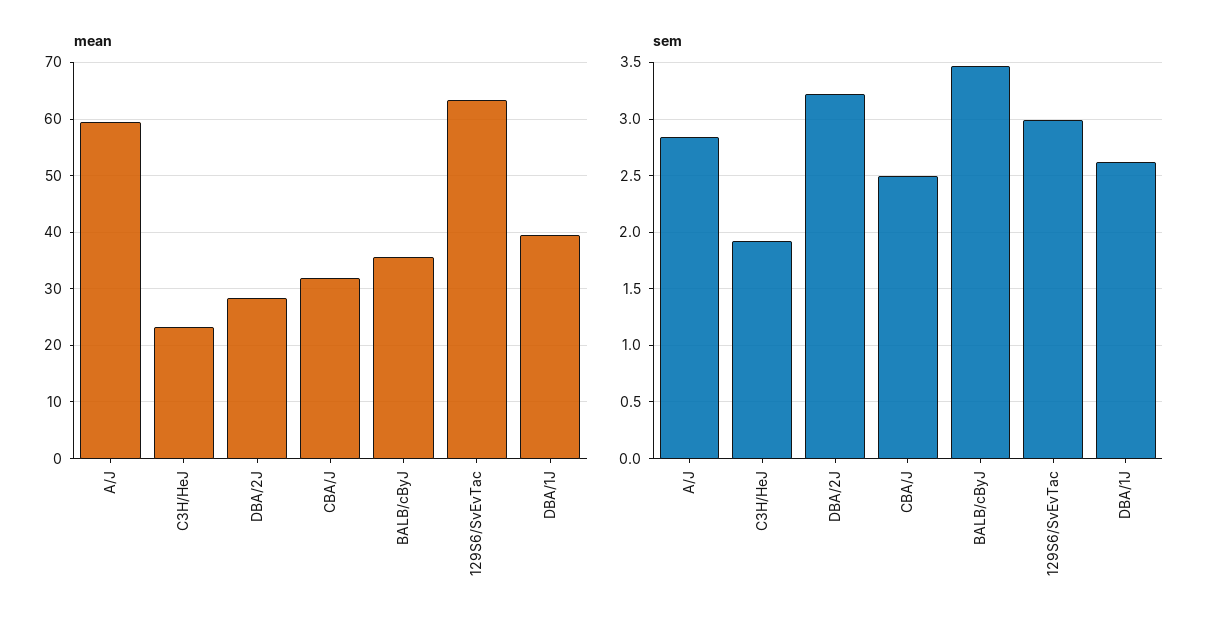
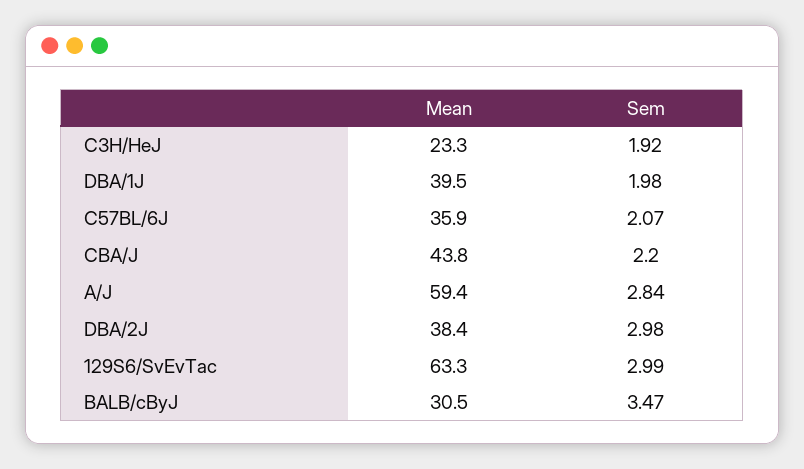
  {
    "mean": {
      "A/J": 59.4,
      "C3H/HeJ": 23.3,
-     "DBA/2J": 28,
+     "DBA/2J": 38.4,
-     "CBA/J": 32,
+     "CBA/J": 43.8,
-     "BALB/cByJ": 36,
+     "BALB/cByJ": 30.5,
      "129S6/SvEvTac": 63.3,
-     "DBA/1J": 39.5
+     "DBA/1J": 39.5,
+     "C57BL/6J": 35.9
    },
    "sem": {
      "A/J": 2.84,
      "C3H/HeJ": 1.92,
-     "DBA/2J": 3.2,
+     "DBA/2J": 2.98,
-     "CBA/J": 2.5,
+     "CBA/J": 2.2,
      "BALB/cByJ": 3.47,
      "129S6/SvEvTac": 2.99,
-     "DBA/1J": 2.6
+     "DBA/1J": 1.98,
+     "C57BL/6J": 2.07
    }
  }

